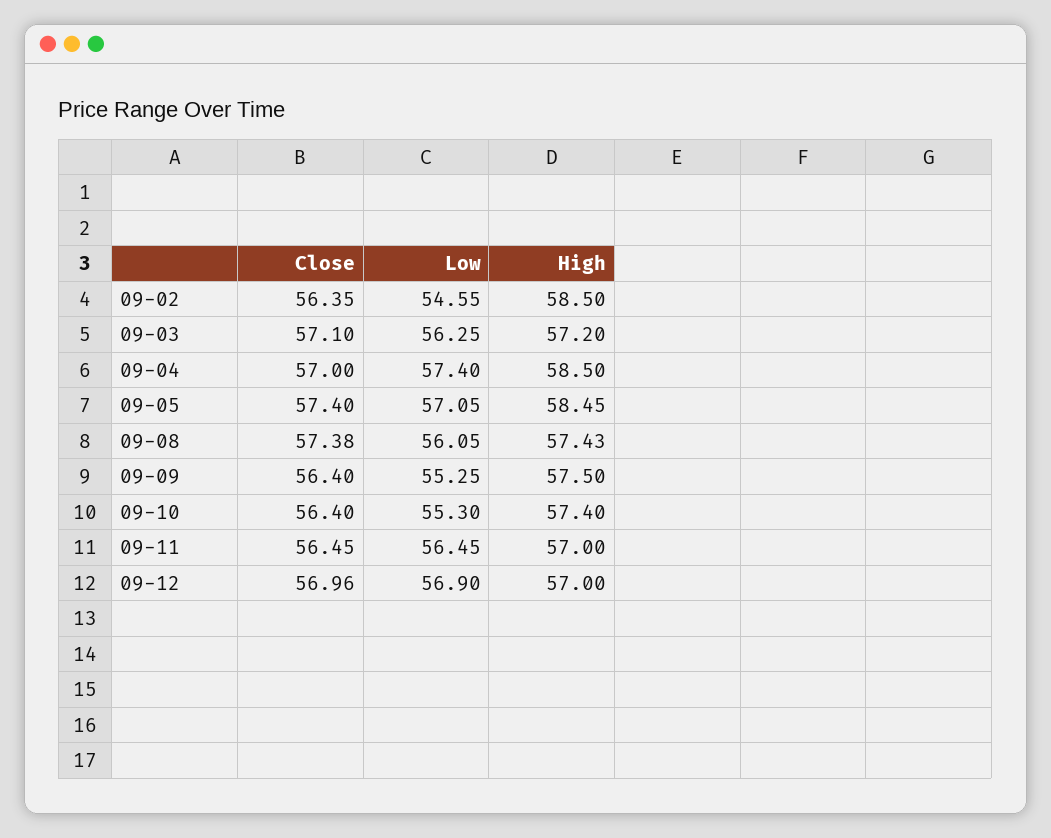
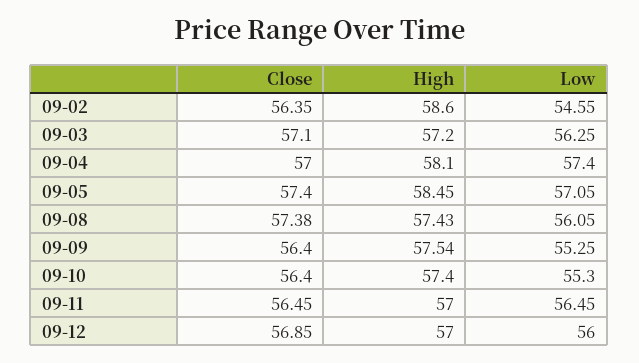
  {
    "Close": {
      "09-02": 56.35,
      "09-03": 57.1,
      "09-04": 57,
      "09-05": 57.4,
      "09-08": 57.38,
      "09-09": 56.4,
      "09-10": 56.4,
      "09-11": 56.45,
-     "09-12": 56.96
+     "09-12": 56.85
    },
    "Low": {
      "09-02": 54.55,
      "09-03": 56.25,
      "09-04": 57.4,
      "09-05": 57.05,
      "09-08": 56.05,
      "09-09": 55.25,
      "09-10": 55.3,
      "09-11": 56.45,
-     "09-12": 56.9
+     "09-12": 56
    },
    "High": {
-     "09-02": 58.5,
+     "09-02": 58.6,
      "09-03": 57.2,
-     "09-04": 58.5,
+     "09-04": 58.1,
      "09-05": 58.45,
      "09-08": 57.43,
-     "09-09": 57.5,
+     "09-09": 57.54,
      "09-10": 57.4,
      "09-11": 57,
      "09-12": 57
    }
  }

